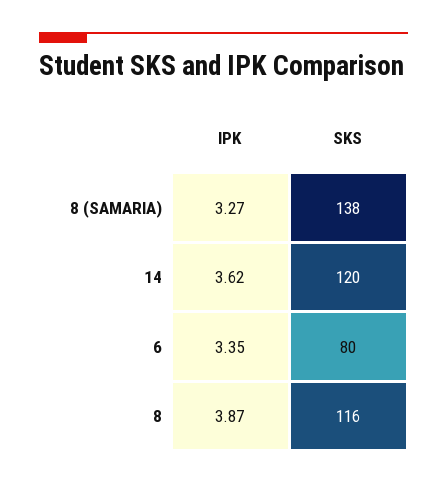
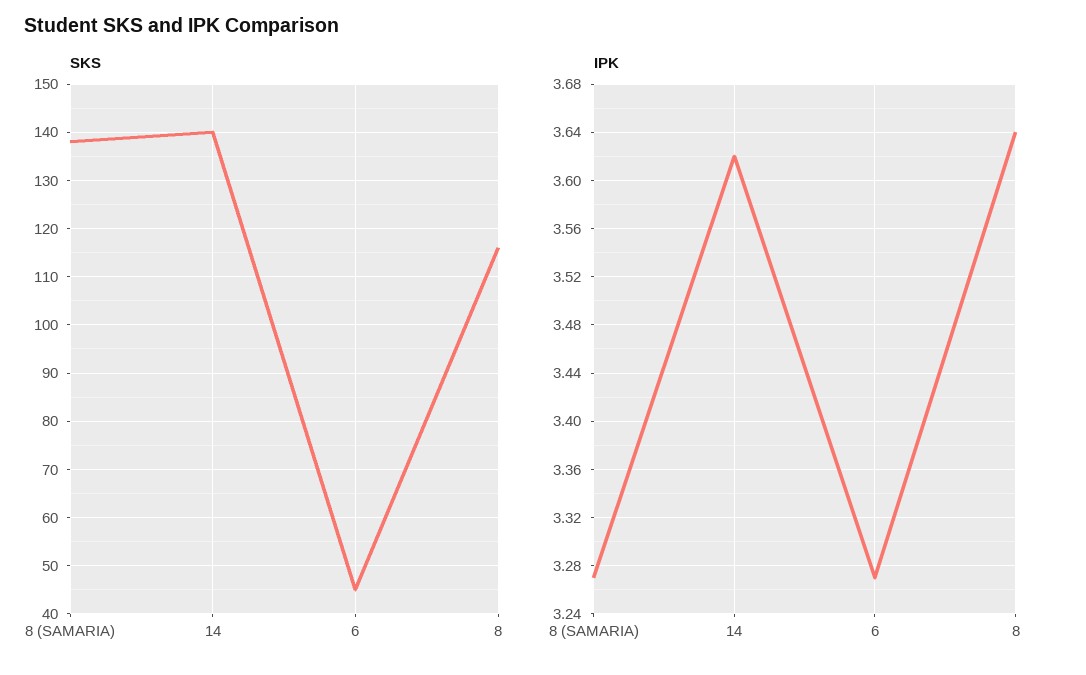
  {
    "IPK": {
      "8 (SAMARIA)": 3.27,
      "14": 3.62,
-     "6": 3.35,
+     "6": 3.27,
-     "8": 3.87
+     "8": 3.64
    },
    "SKS": {
      "8 (SAMARIA)": 138,
-     "14": 120,
+     "14": 140,
-     "6": 80,
+     "6": 45,
      "8": 116
    }
  }

